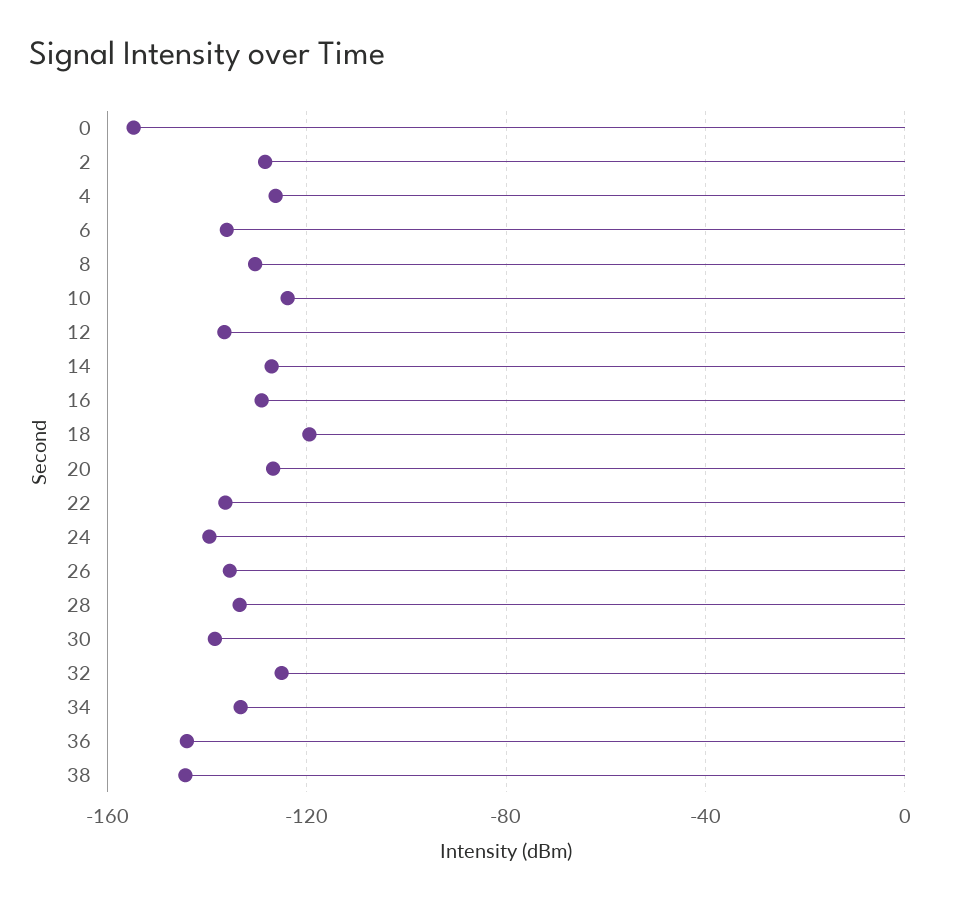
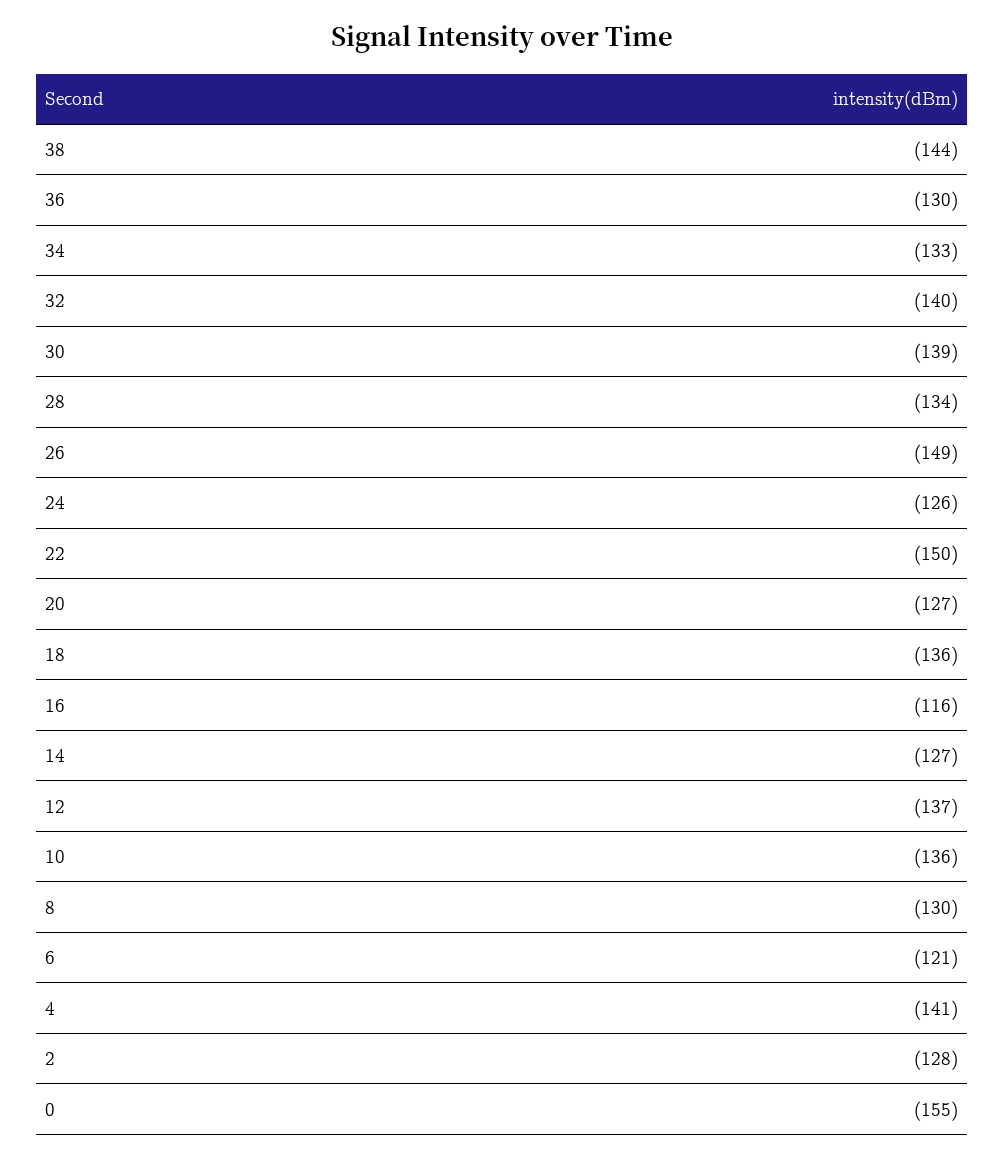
  {
    "0": -155,
    "2": -128,
-   "4": -125,
+   "4": -141,
-   "6": -135,
+   "6": -121,
    "8": -130,
-   "10": -125,
+   "10": -136,
    "12": -137,
    "14": -127,
-   "16": -130,
+   "16": -116,
-   "18": -120,
+   "18": -136,
    "20": -127,
-   "22": -135,
+   "22": -150,
-   "24": -140,
+   "24": -126,
-   "26": -135,
+   "26": -149,
    "28": -134,
    "30": -139,
-   "32": -125,
+   "32": -140,
    "34": -133,
-   "36": -145,
+   "36": -130,
    "38": -144
  }

